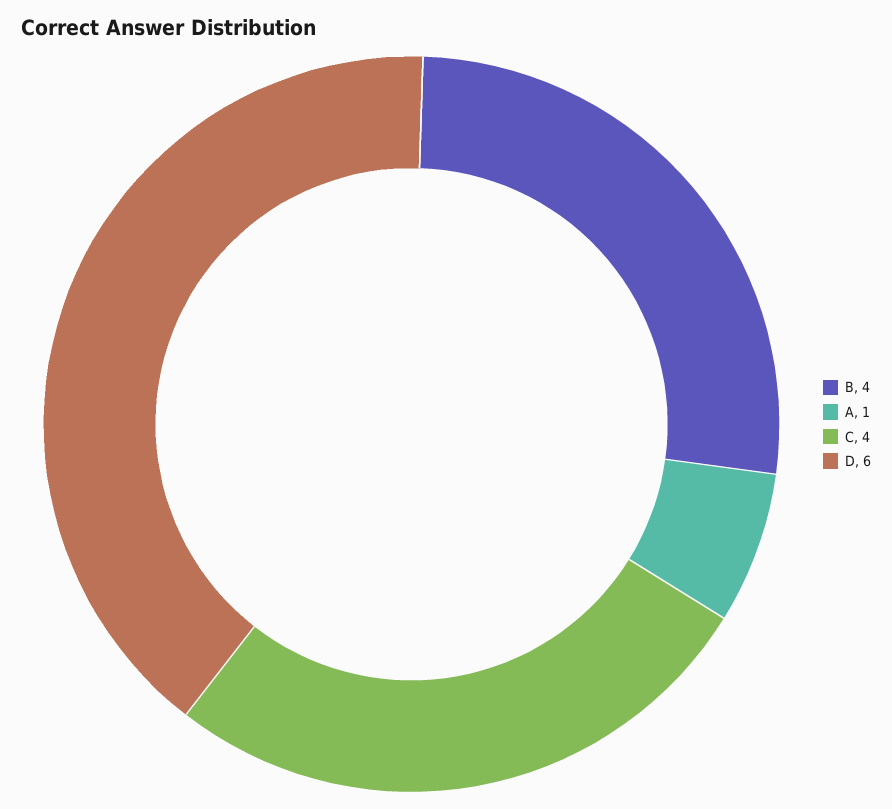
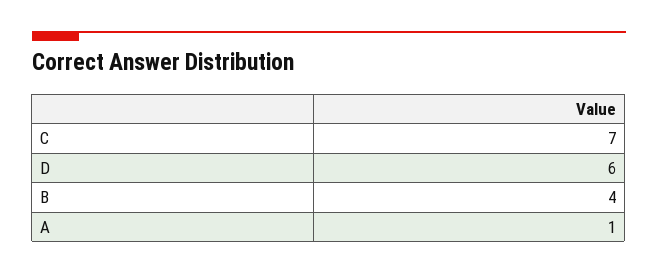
  {
    "B": 4,
    "A": 1,
-   "C": 4,
+   "C": 7,
    "D": 6
  }

